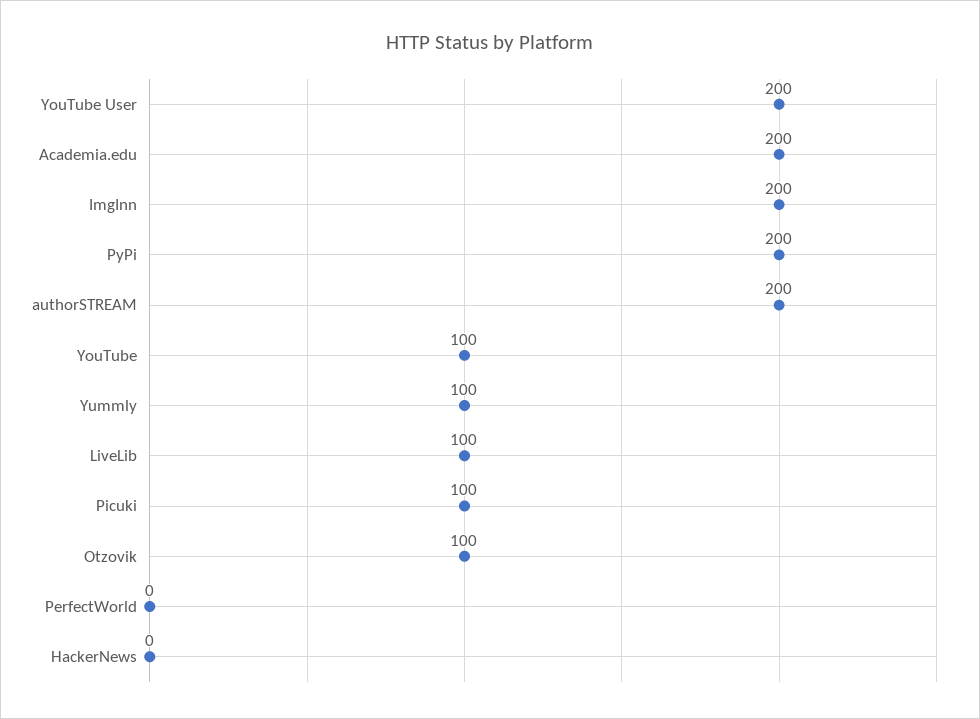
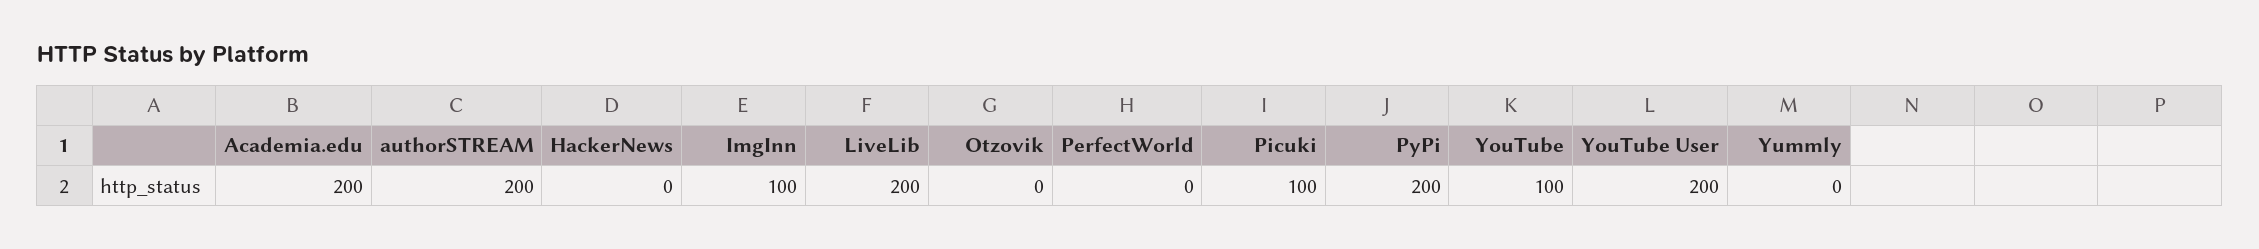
  {
    "YouTube User": 200,
    "Academia.edu": 200,
-   "ImgInn": 200,
+   "ImgInn": 100,
    "PyPi": 200,
    "authorSTREAM": 200,
    "YouTube": 100,
-   "Yummly": 100,
+   "Yummly": 0,
-   "LiveLib": 100,
+   "LiveLib": 200,
    "Picuki": 100,
-   "Otzovik": 100,
+   "Otzovik": 0,
    "PerfectWorld": 0,
    "HackerNews": 0
  }

